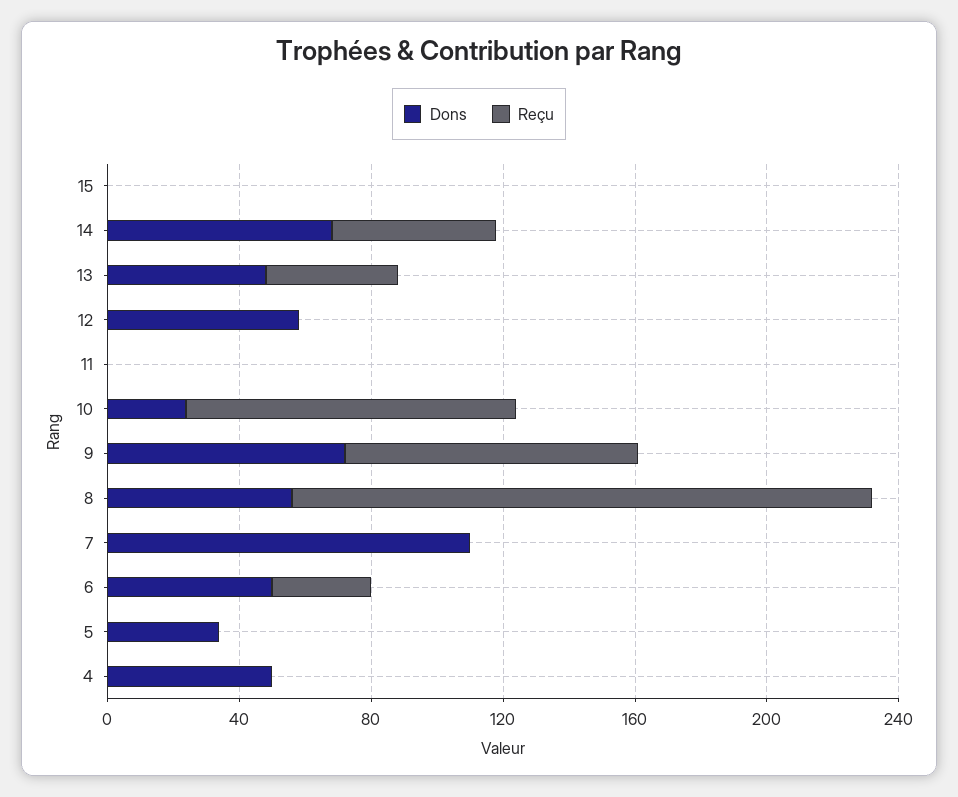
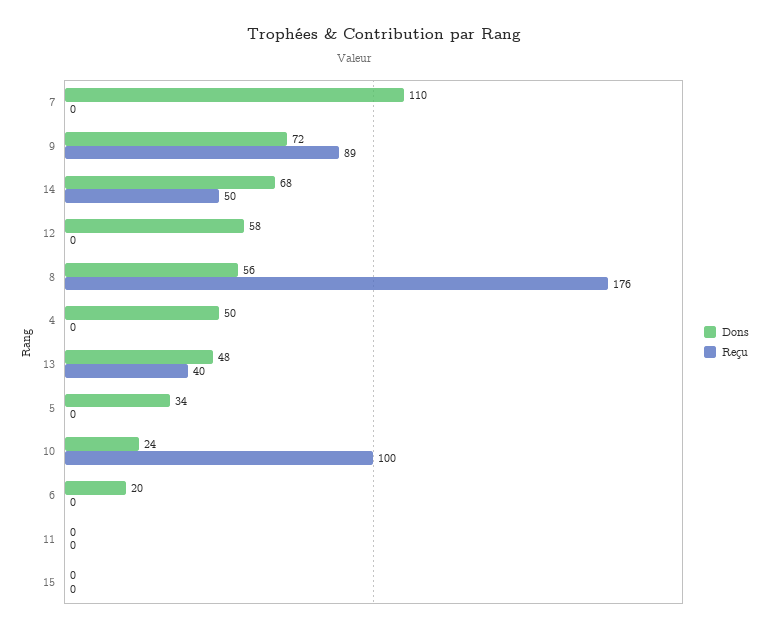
  {
    "Dons": {
      "15": 0,
      "14": 68,
      "13": 48,
      "12": 58,
      "11": 0,
      "10": 24,
      "9": 72,
      "8": 56,
      "7": 110,
-     "6": 50,
+     "6": 20,
      "5": 34,
      "4": 50
    },
    "Reçu": {
      "15": 0,
      "14": 50,
      "13": 40,
      "12": 0,
      "11": 0,
      "10": 100,
      "9": 89,
      "8": 176,
      "7": 0,
-     "6": 30,
+     "6": 0,
      "5": 0,
      "4": 0
    }
  }

